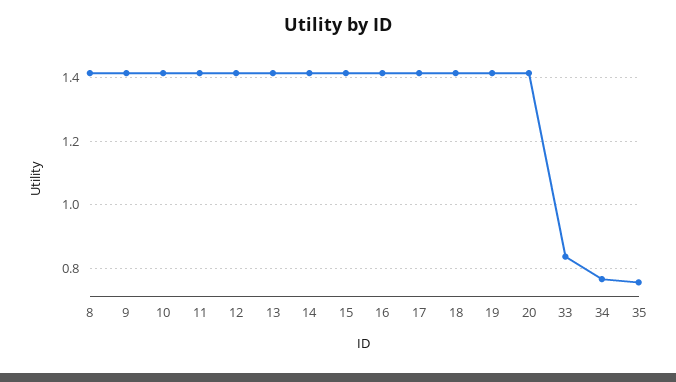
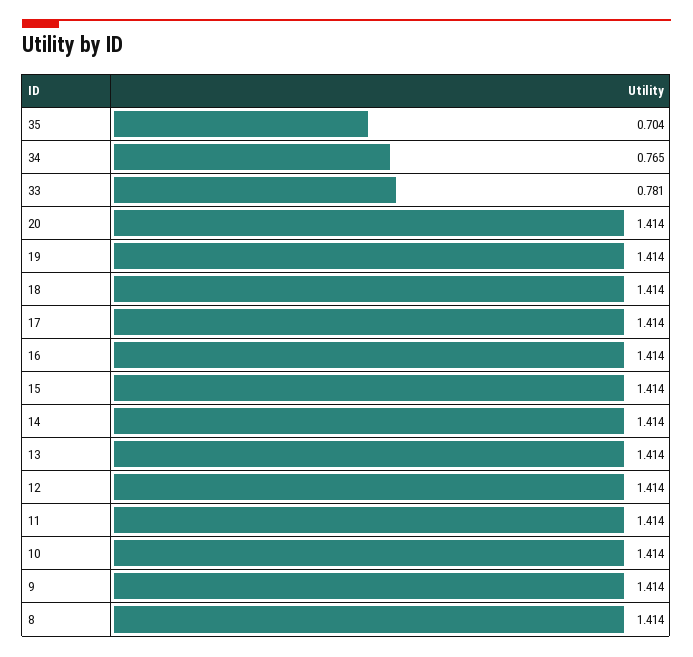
  {
    "8": 1.414,
    "9": 1.414,
    "10": 1.414,
    "11": 1.414,
    "12": 1.414,
    "13": 1.414,
    "14": 1.414,
    "15": 1.414,
    "16": 1.414,
    "17": 1.414,
    "18": 1.414,
    "19": 1.414,
    "20": 1.414,
-   "33": 0.84,
+   "33": 0.781,
    "34": 0.765,
-   "35": 0.76
+   "35": 0.704
  }

